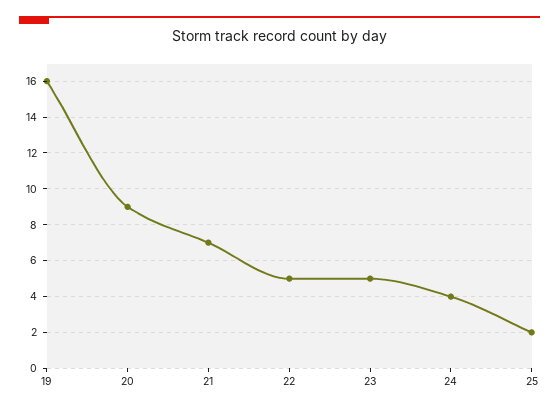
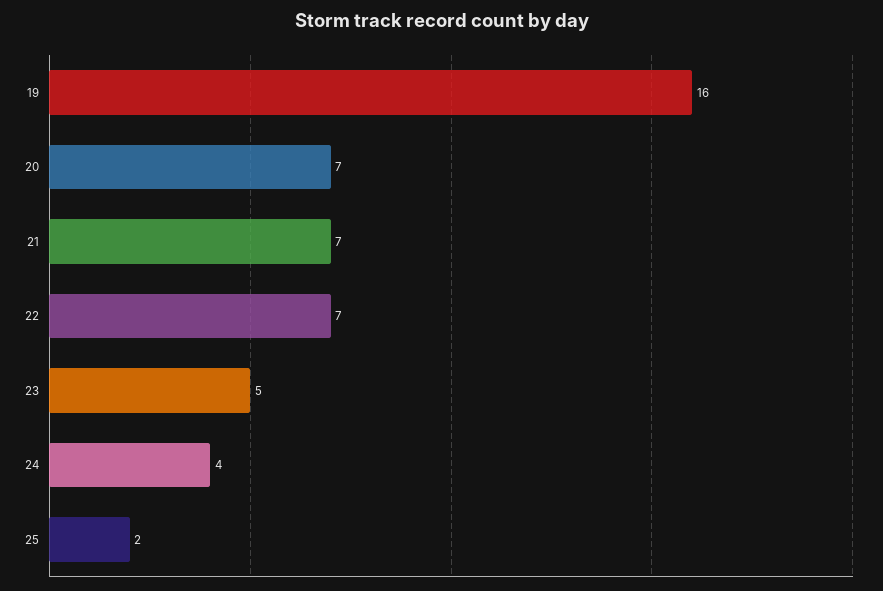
  {
    "19": 16,
-   "20": 9,
+   "20": 7,
    "21": 7,
-   "22": 5,
+   "22": 7,
    "23": 5,
    "24": 4,
    "25": 2
  }

